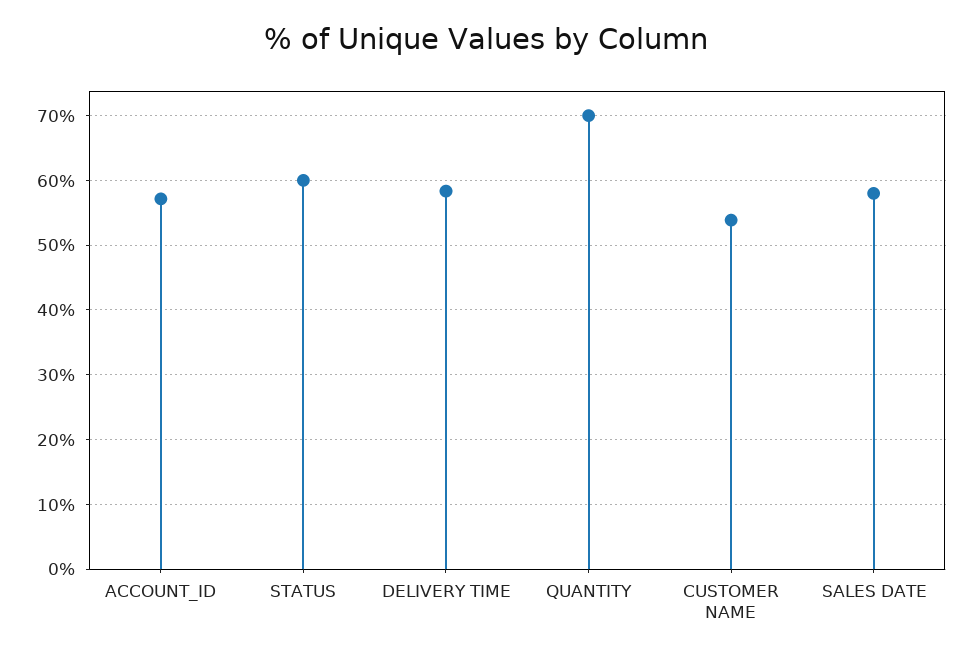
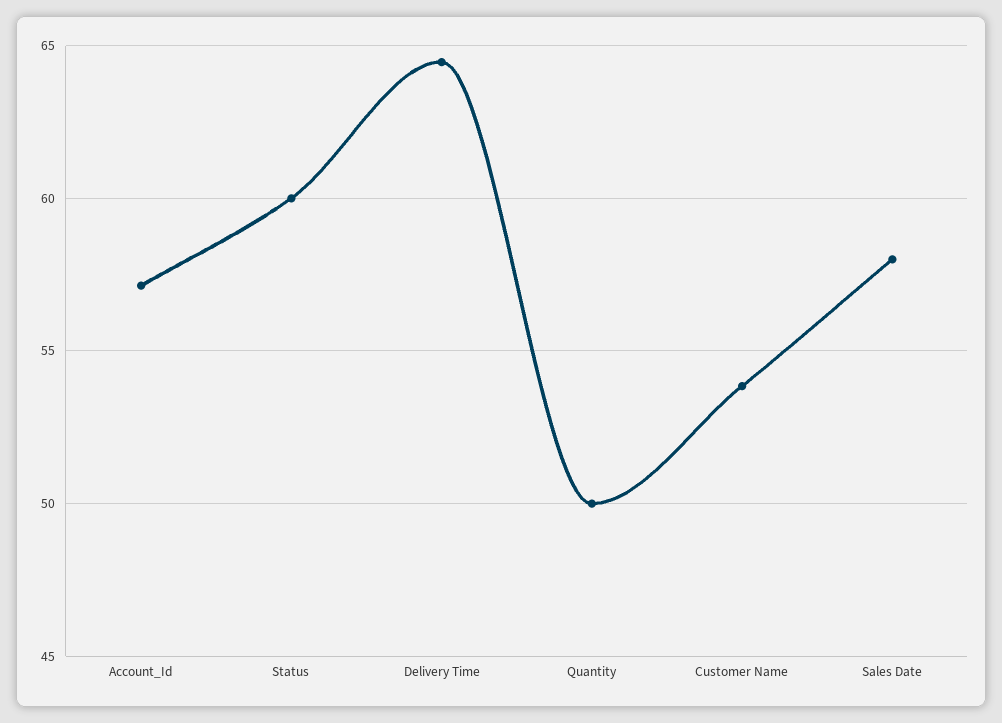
  {
    "ACCOUNT_ID": 57,
    "STATUS": 60,
-   "DELIVERY TIME": 58,
+   "DELIVERY TIME": 64.5,
-   "QUANTITY": 70,
+   "QUANTITY": 50,
    "CUSTOMER NAME": 54,
    "SALES DATE": 58
  }

